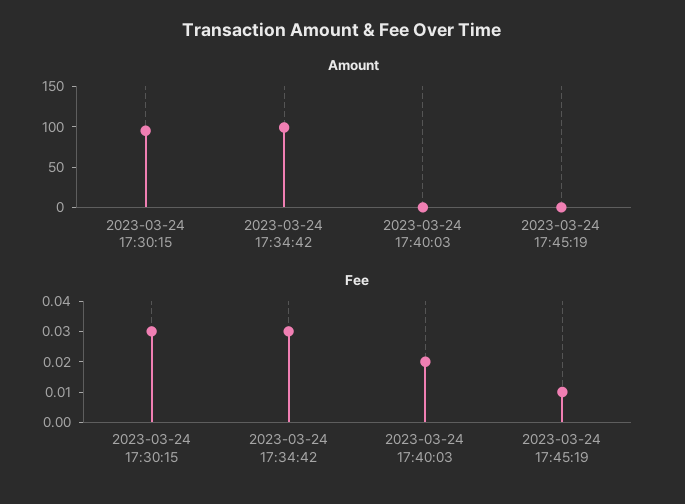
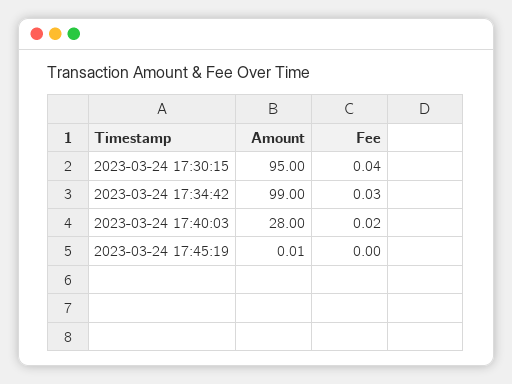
  {
    "Amount": {
      "2023-03-24 17:30:15": 95,
      "2023-03-24 17:34:42": 99,
-     "2023-03-24 17:40:03": 0,
+     "2023-03-24 17:40:03": 28,
      "2023-03-24 17:45:19": 0.01
    },
    "Fee": {
-     "2023-03-24 17:30:15": 0.03,
+     "2023-03-24 17:30:15": 0.04,
      "2023-03-24 17:34:42": 0.03,
      "2023-03-24 17:40:03": 0.02,
-     "2023-03-24 17:45:19": 0.01
+     "2023-03-24 17:45:19": 0
    }
  }

